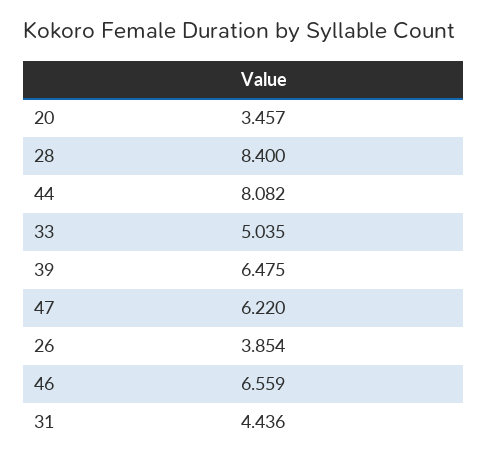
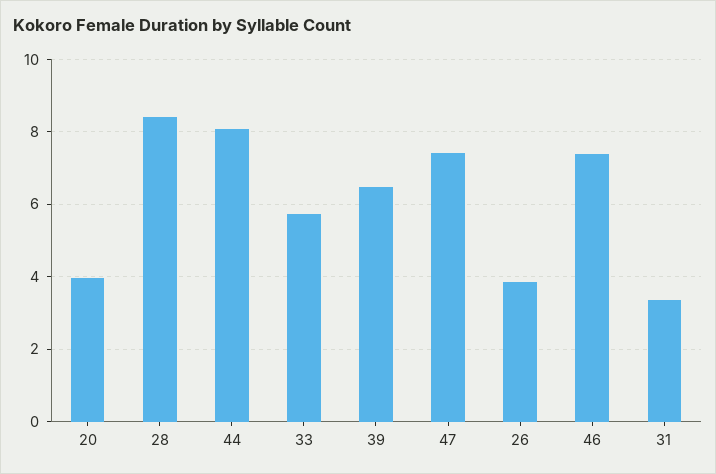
  {
-   "20": 3.457,
+   "20": 4,
    "28": 8.4,
    "44": 8.082,
-   "33": 5.035,
+   "33": 5.8,
    "39": 6.475,
-   "47": 6.22,
+   "47": 7.4,
    "26": 3.854,
-   "46": 6.559,
+   "46": 7.4,
-   "31": 4.436
+   "31": 3.4
  }

